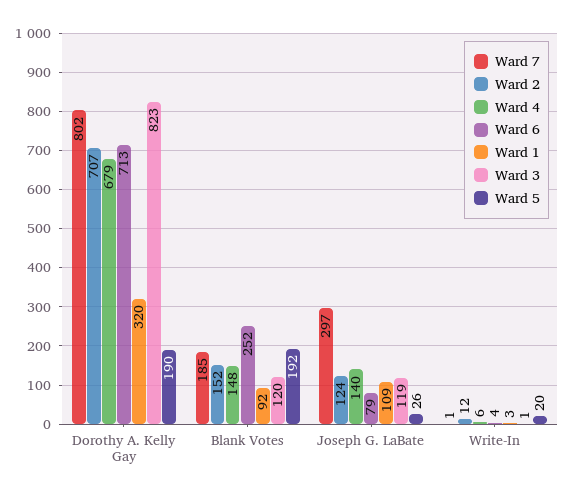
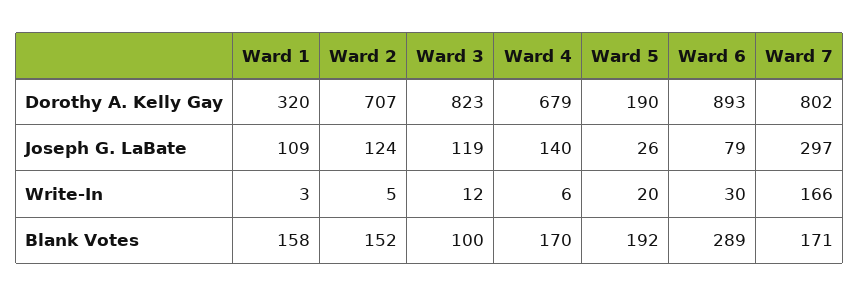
  {
    "Ward 7": {
      "Dorothy A. Kelly Gay": 802,
-     "Blank Votes": 185,
+     "Blank Votes": 171,
      "Joseph G. LaBate": 297,
-     "Write-In": 1
+     "Write-In": 166
    },
    "Ward 2": {
      "Dorothy A. Kelly Gay": 707,
      "Blank Votes": 152,
      "Joseph G. LaBate": 124,
-     "Write-In": 12
+     "Write-In": 5
    },
    "Ward 4": {
      "Dorothy A. Kelly Gay": 679,
-     "Blank Votes": 148,
+     "Blank Votes": 170,
      "Joseph G. LaBate": 140,
      "Write-In": 6
    },
    "Ward 6": {
-     "Dorothy A. Kelly Gay": 713,
+     "Dorothy A. Kelly Gay": 893,
-     "Blank Votes": 252,
+     "Blank Votes": 289,
      "Joseph G. LaBate": 79,
-     "Write-In": 4
+     "Write-In": 30
    },
    "Ward 1": {
      "Dorothy A. Kelly Gay": 320,
-     "Blank Votes": 92,
+     "Blank Votes": 158,
      "Joseph G. LaBate": 109,
      "Write-In": 3
    },
    "Ward 3": {
      "Dorothy A. Kelly Gay": 823,
-     "Blank Votes": 120,
+     "Blank Votes": 100,
      "Joseph G. LaBate": 119,
-     "Write-In": 1
+     "Write-In": 12
    },
    "Ward 5": {
      "Dorothy A. Kelly Gay": 190,
      "Blank Votes": 192,
      "Joseph G. LaBate": 26,
      "Write-In": 20
    }
  }

